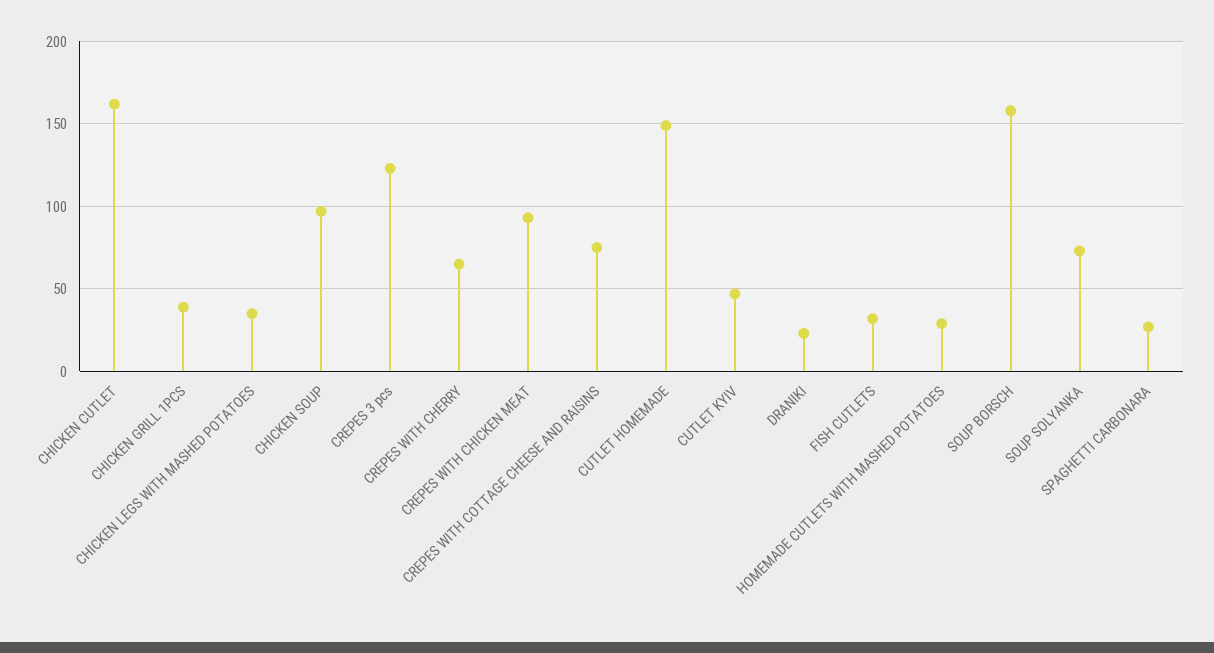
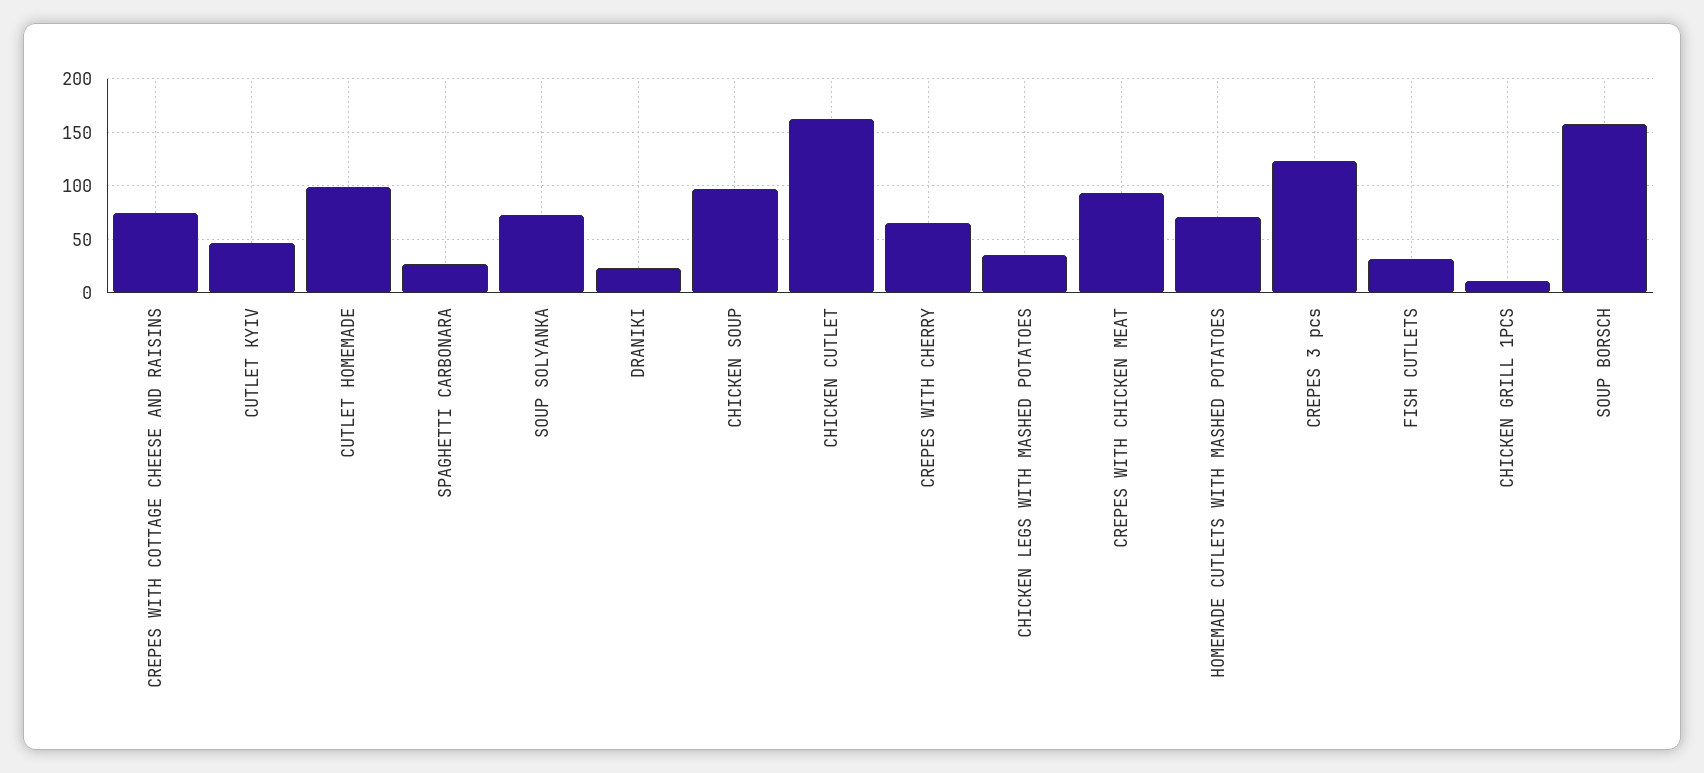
  {
    "CHICKEN CUTLET": 160,
-   "CHICKEN GRILL 1PCS": 40,
+   "CHICKEN GRILL 1PCS": 10,
    "CHICKEN LEGS WITH MASHED POTATOES": 35,
    "CHICKEN SOUP": 95,
    "CREPES 3 pcs": 125,
    "CREPES WITH CHERRY": 65,
    "CREPES WITH CHICKEN MEAT": 95,
    "CREPES WITH COTTAGE CHEESE AND RAISINS": 75,
-   "CUTLET HOMEMADE": 150,
+   "CUTLET HOMEMADE": 100,
    "CUTLET KYIV": 45,
    "DRANIKI": 25,
    "FISH CUTLETS": 30,
-   "HOMEMADE CUTLETS WITH MASHED POTATOES": 30,
+   "HOMEMADE CUTLETS WITH MASHED POTATOES": 70,
    "SOUP BORSCH": 160,
    "SOUP SOLYANKA": 75,
    "SPAGHETTI CARBONARA": 25
  }

